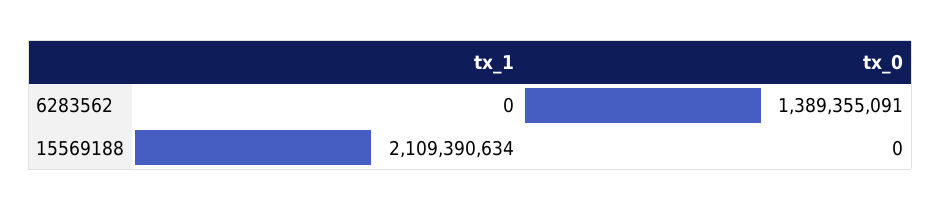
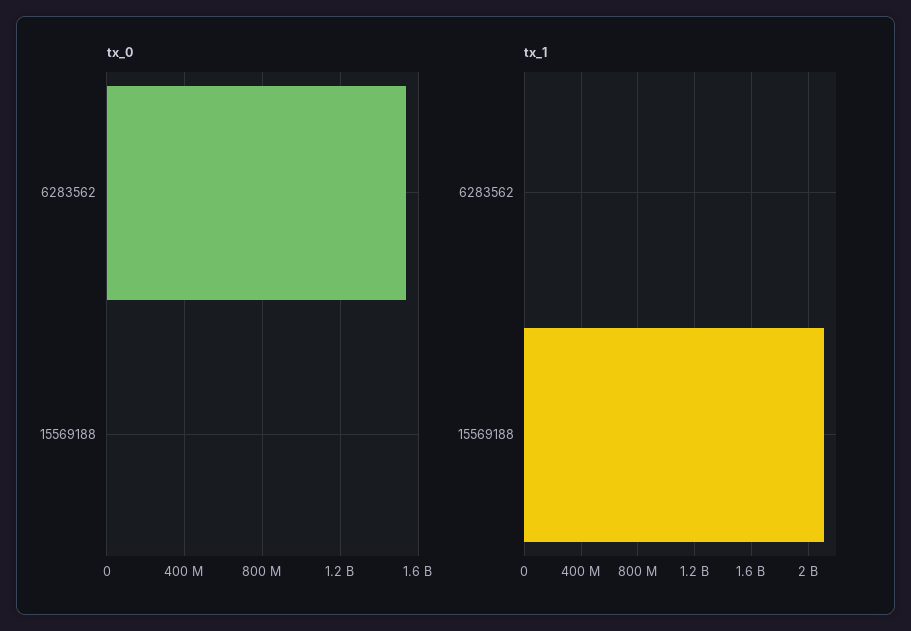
  {
    "tx_1": {
      "6283562": 0,
      "15569188": 2109390634
    },
    "tx_0": {
-     "6283562": 1389355091,
+     "6283562": 1550000000,
      "15569188": 0
    }
  }

